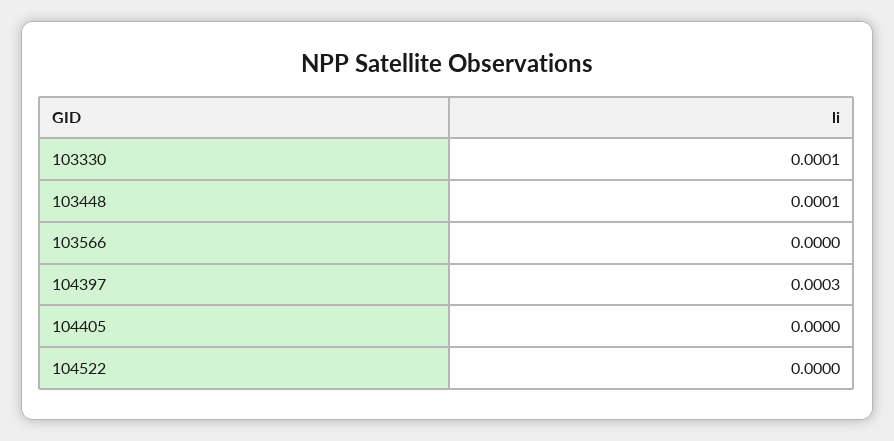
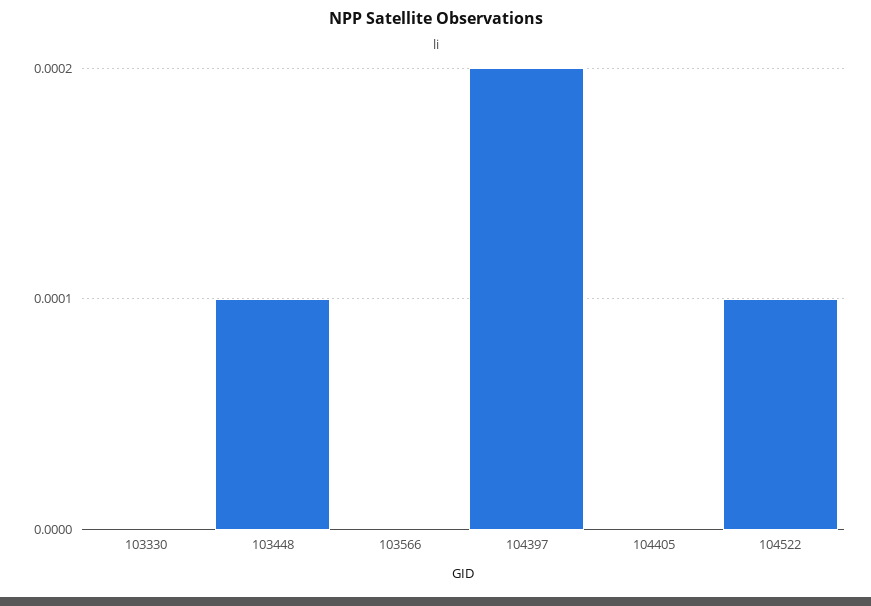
  {
-   "103330": 0.0001,
+   "103330": 0,
    "103448": 0.0001,
    "103566": 0,
-   "104397": 0.0003,
+   "104397": 0.0002,
    "104405": 0,
-   "104522": 0
+   "104522": 0.0001
  }

